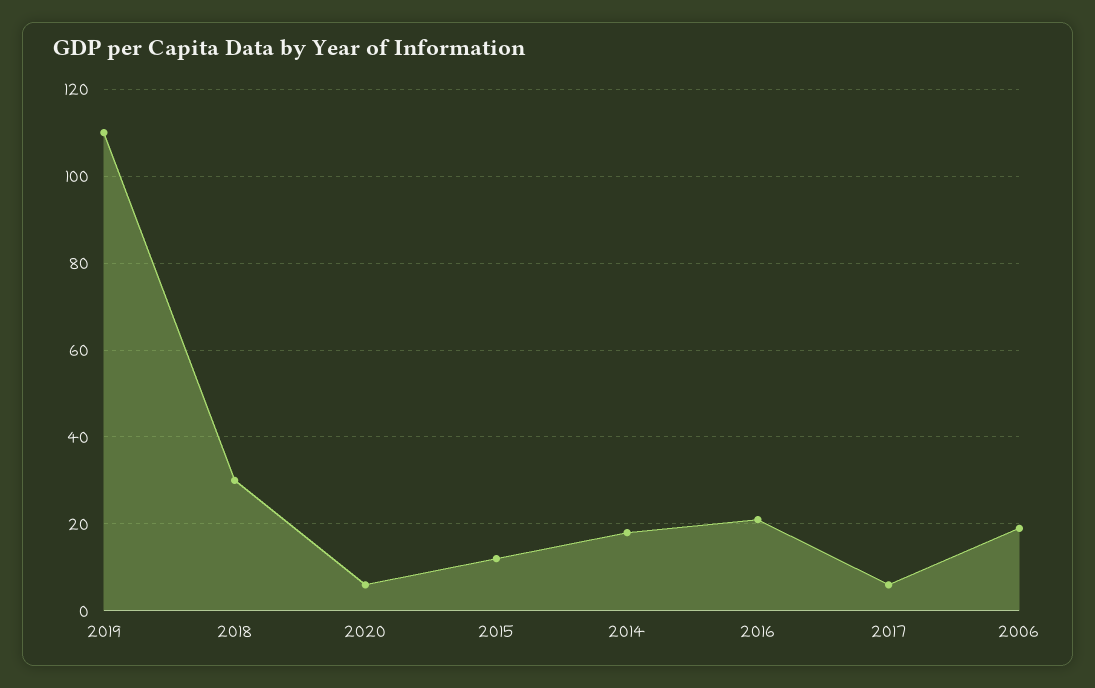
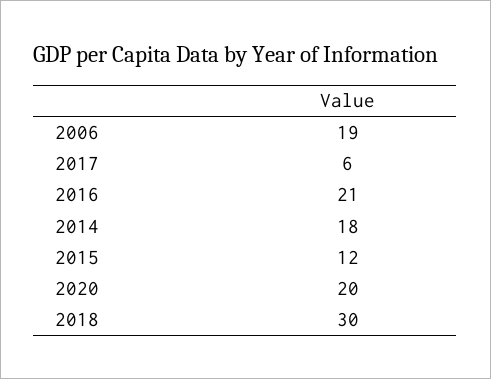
  {
-   "2019": 110,
    "2018": 30,
-   "2020": 5,
+   "2020": 20,
    "2015": 12,
    "2014": 18,
    "2016": 21,
    "2017": 6,
    "2006": 19
  }

